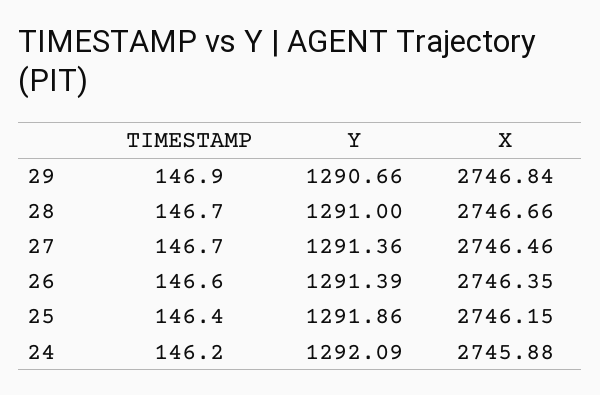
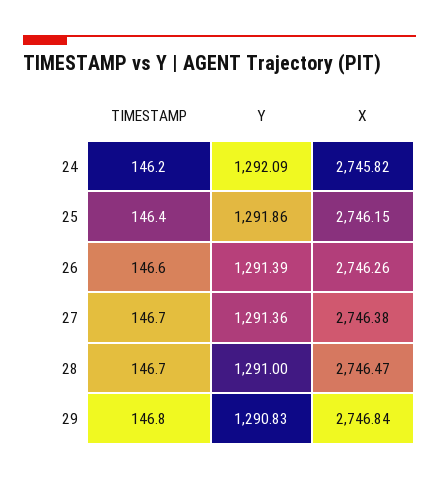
  {
    "TIMESTAMP": {
-     "29": 146.9,
+     "29": 146.8,
      "28": 146.7,
      "27": 146.7,
      "26": 146.6,
      "25": 146.4,
      "24": 146.2
    },
    "Y": {
-     "29": 1290.66,
+     "29": 1290.83,
      "28": 1291,
      "27": 1291.36,
      "26": 1291.39,
      "25": 1291.86,
      "24": 1292.09
    },
    "X": {
      "29": 2746.84,
-     "28": 2746.66,
+     "28": 2746.47,
-     "27": 2746.46,
+     "27": 2746.38,
-     "26": 2746.35,
+     "26": 2746.26,
      "25": 2746.15,
-     "24": 2745.88
+     "24": 2745.82
    }
  }

